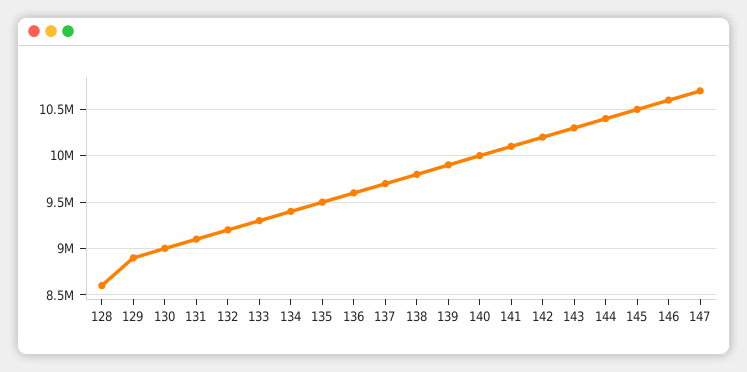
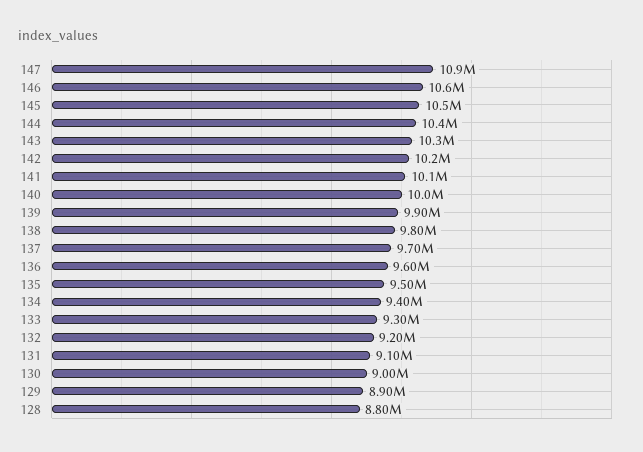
  {
-   "128": 8600000,
+   "128": 8800000,
    "129": 8900000,
    "130": 9000000,
    "131": 9100000,
    "132": 9200000,
    "133": 9300000,
    "134": 9400000,
    "135": 9500000,
    "136": 9600000,
    "137": 9700000,
    "138": 9800000,
    "139": 9900000,
    "140": 10000000,
    "141": 10100000,
    "142": 10200000,
    "143": 10300000,
    "144": 10400000,
    "145": 10500000,
    "146": 10600000,
-   "147": 10700000
+   "147": 10900000
  }

